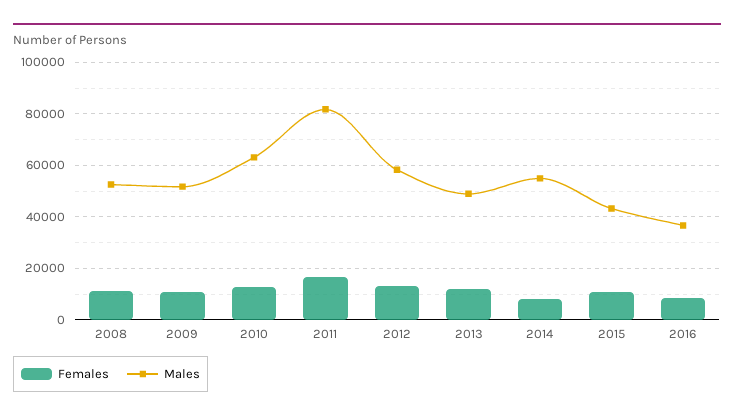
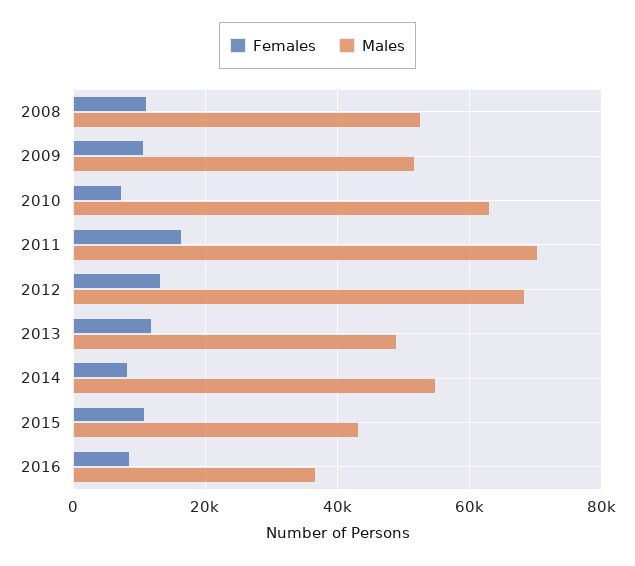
  {
    "Females": {
      "2008": 12000,
      "2009": 10000,
-     "2010": 12500,
+     "2010": 8000,
      "2011": 16000,
      "2012": 14000,
      "2013": 12000,
      "2014": 8000,
      "2015": 10000,
      "2016": 8000
    },
    "Males": {
      "2008": 52000,
      "2009": 52000,
      "2010": 64000,
-     "2011": 82500,
+     "2011": 70000,
-     "2012": 57500,
+     "2012": 68000,
      "2013": 48000,
      "2014": 54000,
      "2015": 44000,
      "2016": 36000
    }
  }

